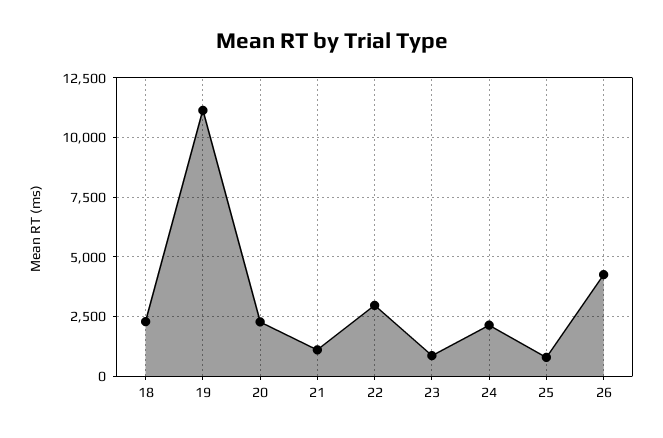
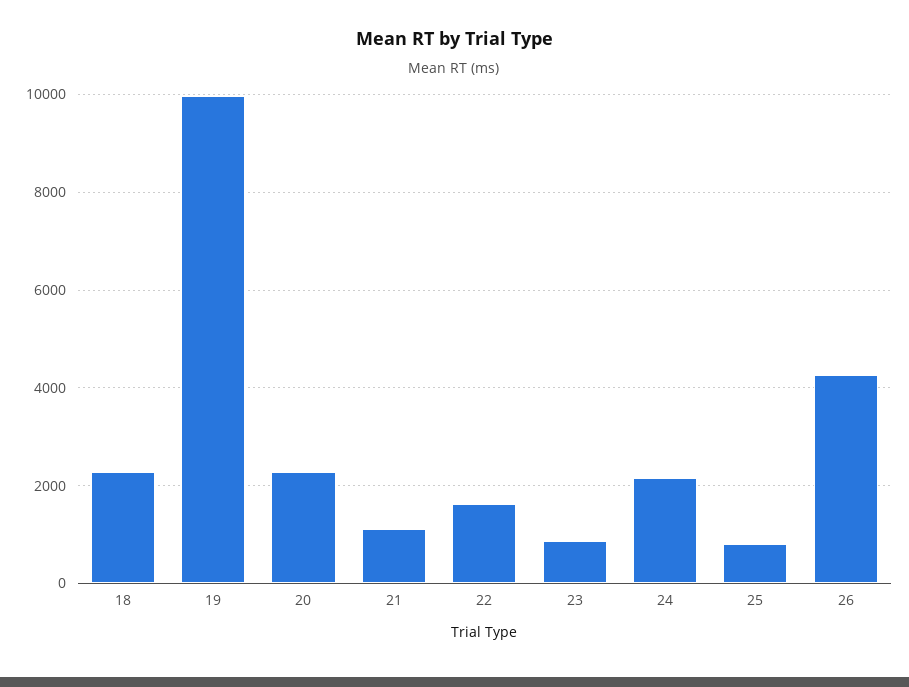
  {
    "18": 2200,
-   "19": 11000,
+   "19": 10000,
    "20": 2200,
    "21": 1200,
-   "22": 3000,
+   "22": 1600,
    "23": 800,
    "24": 2200,
    "25": 800,
    "26": 4200
  }

